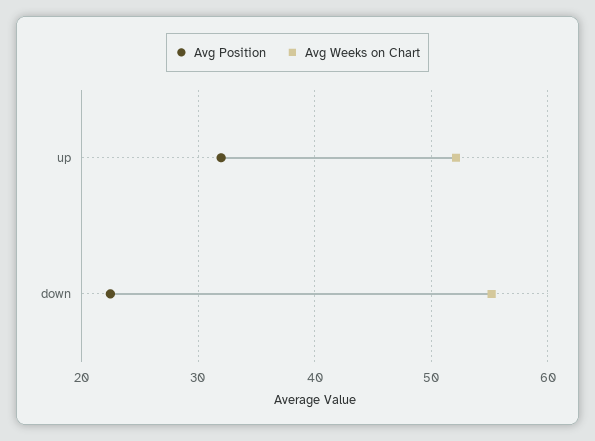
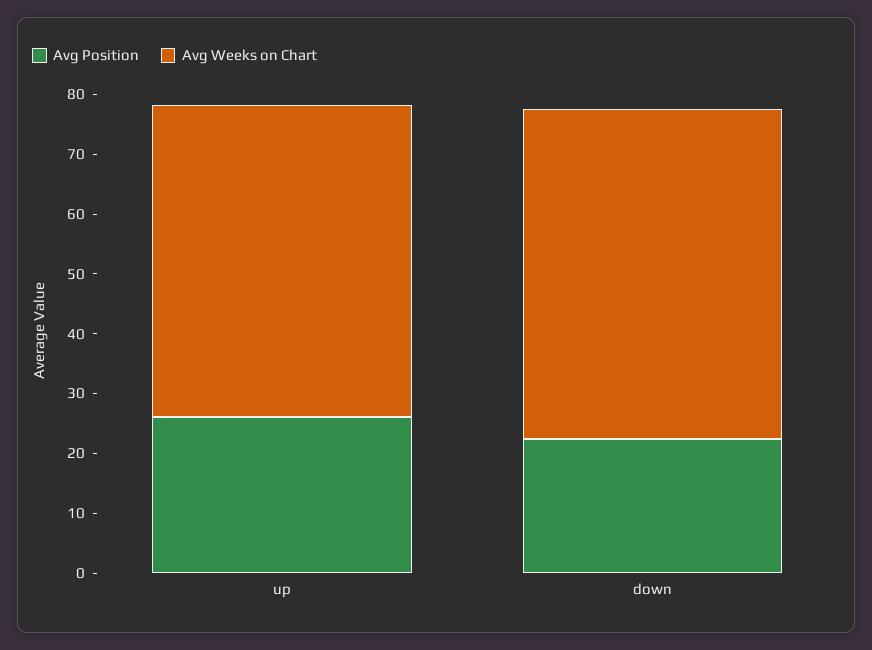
  {
    "Avg Position": {
-     "up": 32,
+     "up": 26,
      "down": 22
    },
    "Avg Weeks on Chart": {
      "up": 52,
      "down": 55
    }
  }

